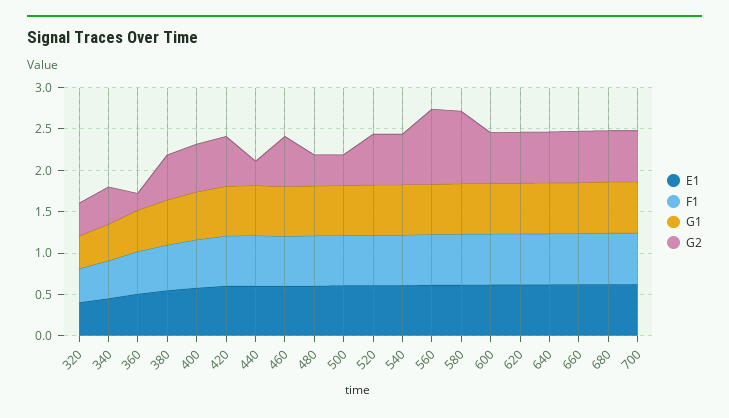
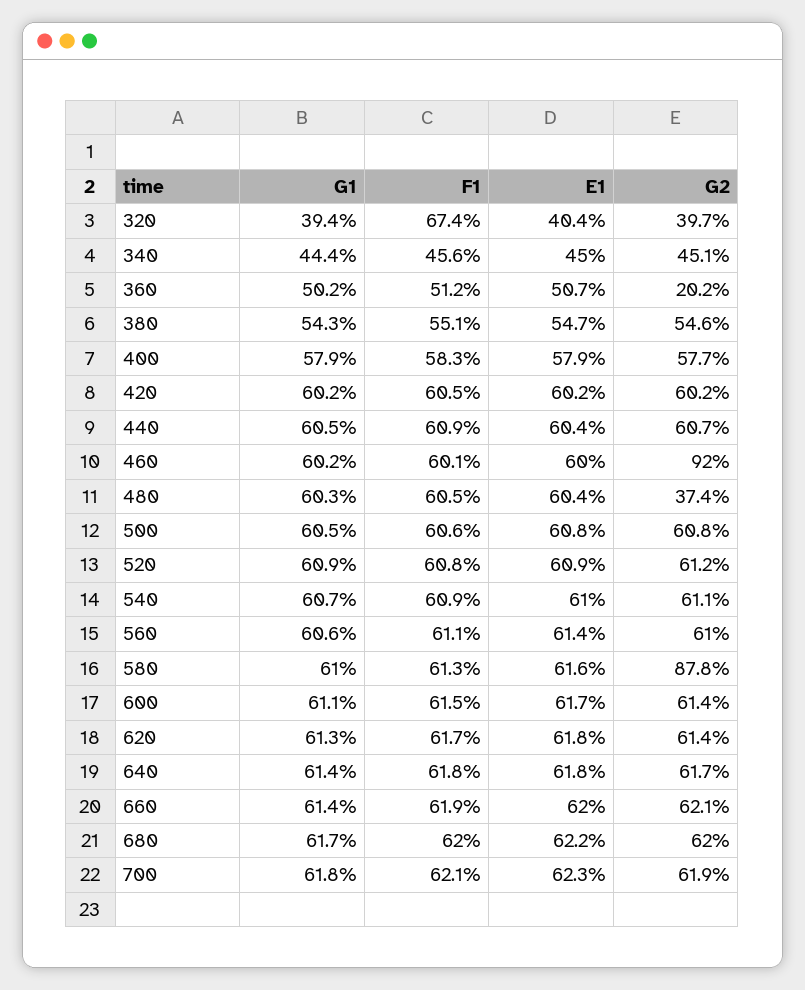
  {
    "E1": {
      "320": 0.404,
      "340": 0.45,
      "360": 0.507,
      "380": 0.547,
      "400": 0.579,
      "420": 0.602,
      "440": 0.604,
      "460": 0.6,
      "480": 0.604,
      "500": 0.608,
      "520": 0.609,
      "540": 0.61,
      "560": 0.614,
      "580": 0.616,
      "600": 0.617,
      "620": 0.618,
      "640": 0.618,
      "660": 0.62,
      "680": 0.622,
      "700": 0.623
    },
    "F1": {
-     "320": 0.4,
+     "320": 0.674,
      "340": 0.456,
      "360": 0.512,
      "380": 0.551,
      "400": 0.583,
      "420": 0.605,
      "440": 0.609,
      "460": 0.601,
      "480": 0.605,
      "500": 0.606,
      "520": 0.608,
      "540": 0.609,
      "560": 0.611,
      "580": 0.613,
      "600": 0.615,
      "620": 0.617,
      "640": 0.618,
      "660": 0.619,
      "680": 0.62,
      "700": 0.621
    },
    "G1": {
      "320": 0.394,
      "340": 0.444,
      "360": 0.502,
      "380": 0.543,
      "400": 0.579,
      "420": 0.602,
      "440": 0.605,
      "460": 0.602,
      "480": 0.603,
      "500": 0.605,
      "520": 0.609,
      "540": 0.607,
      "560": 0.606,
      "580": 0.61,
      "600": 0.611,
      "620": 0.613,
      "640": 0.614,
      "660": 0.614,
      "680": 0.617,
      "700": 0.618
    },
    "G2": {
      "320": 0.397,
      "340": 0.451,
      "360": 0.202,
      "380": 0.546,
      "400": 0.577,
      "420": 0.602,
-     "440": 0.3,
+     "440": 0.607,
-     "460": 0.6,
+     "460": 0.92,
      "480": 0.374,
-     "500": 0.4,
+     "500": 0.608,
      "520": 0.612,
      "540": 0.611,
-     "560": 0.9,
+     "560": 0.61,
      "580": 0.878,
      "600": 0.614,
      "620": 0.614,
      "640": 0.617,
      "660": 0.621,
      "680": 0.62,
      "700": 0.619
    }
  }

